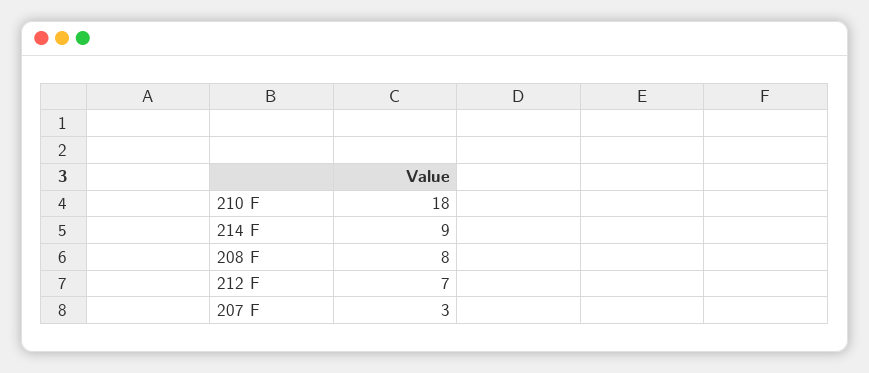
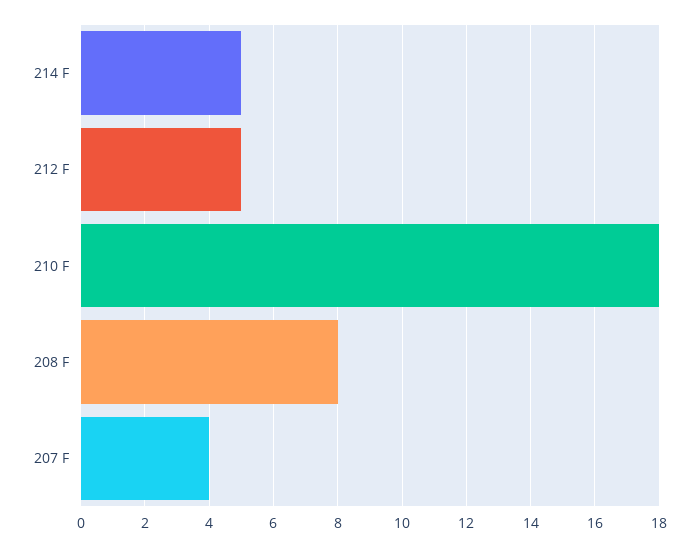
  {
    "210 F": 18,
-   "214 F": 9,
+   "214 F": 5,
    "208 F": 8,
-   "212 F": 7,
+   "212 F": 5,
-   "207 F": 3
+   "207 F": 4
  }

